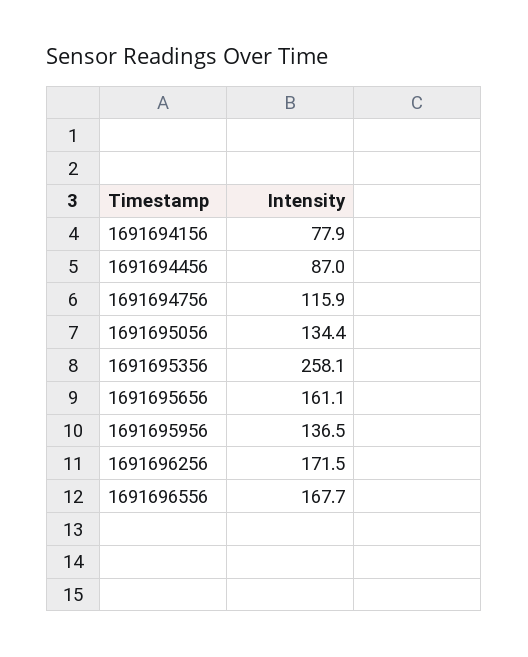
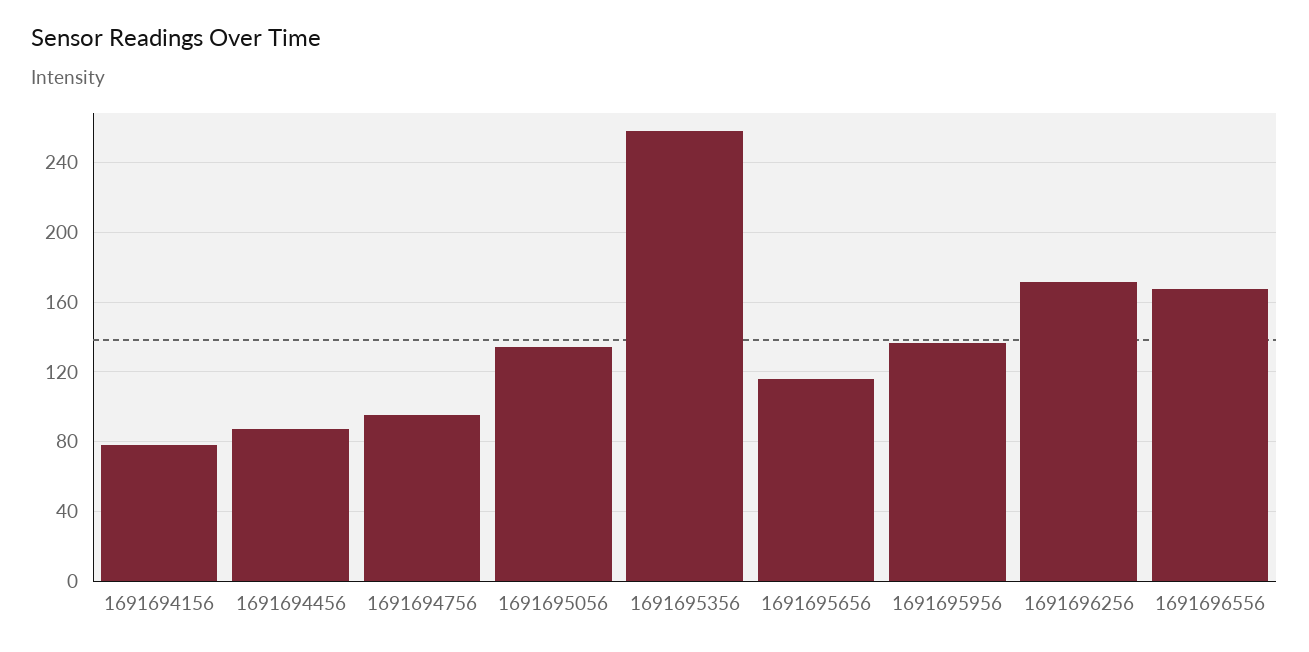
  {
    "1691694156": 77.9,
    "1691694456": 87,
-   "1691694756": 115.9,
+   "1691694756": 95,
    "1691695056": 134.4,
    "1691695356": 258.1,
-   "1691695656": 161.1,
+   "1691695656": 115,
    "1691695956": 136.5,
    "1691696256": 171.5,
    "1691696556": 167.7
  }

